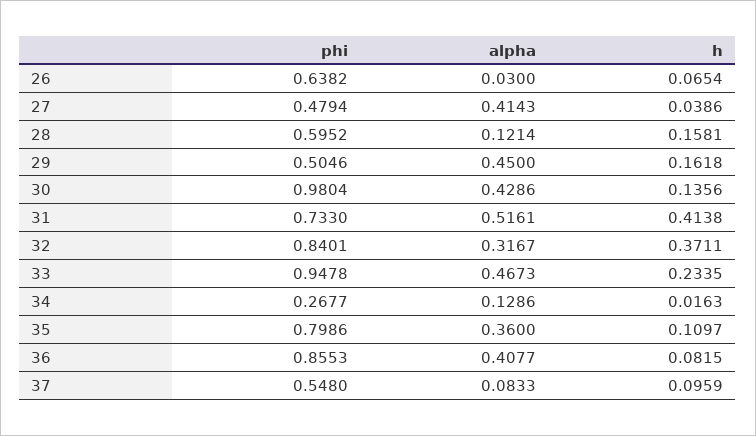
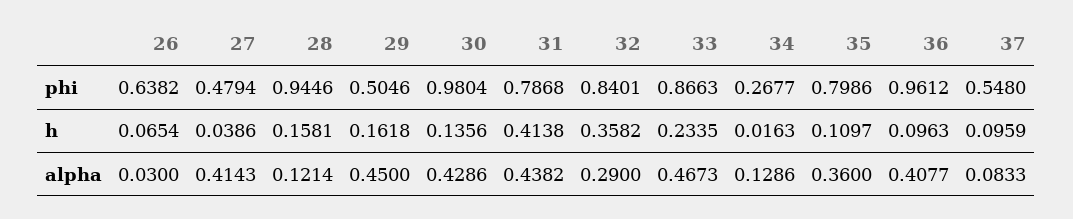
  {
    "phi": {
      "26": 0.6382,
      "27": 0.4794,
-     "28": 0.5952,
+     "28": 0.9446,
      "29": 0.5046,
      "30": 0.9804,
-     "31": 0.733,
+     "31": 0.7868,
      "32": 0.8401,
-     "33": 0.9478,
+     "33": 0.8663,
      "34": 0.2677,
      "35": 0.7986,
-     "36": 0.8553,
+     "36": 0.9612,
      "37": 0.548
    },
    "alpha": {
      "26": 0.03,
      "27": 0.4143,
      "28": 0.1214,
      "29": 0.45,
      "30": 0.4286,
-     "31": 0.5161,
+     "31": 0.4382,
-     "32": 0.3167,
+     "32": 0.29,
      "33": 0.4673,
      "34": 0.1286,
      "35": 0.36,
      "36": 0.4077,
      "37": 0.0833
    },
    "h": {
      "26": 0.0654,
      "27": 0.0386,
      "28": 0.1581,
      "29": 0.1618,
      "30": 0.1356,
      "31": 0.4138,
-     "32": 0.3711,
+     "32": 0.3582,
      "33": 0.2335,
      "34": 0.0163,
      "35": 0.1097,
-     "36": 0.0815,
+     "36": 0.0963,
      "37": 0.0959
    }
  }

